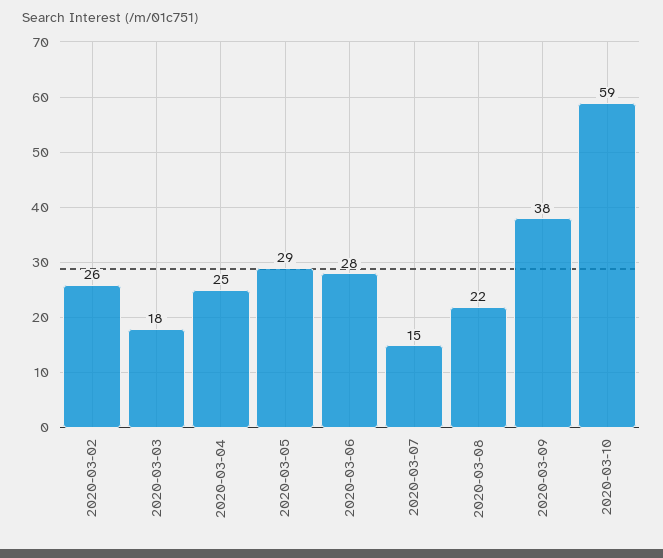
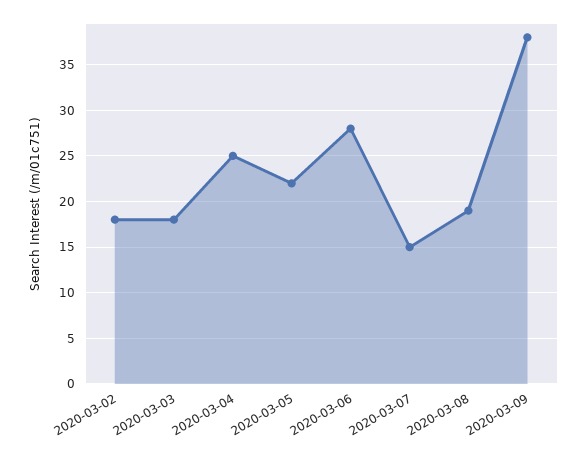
  {
-   "2020-03-02": 26,
+   "2020-03-02": 18,
    "2020-03-03": 18,
    "2020-03-04": 25,
-   "2020-03-05": 29,
+   "2020-03-05": 22,
    "2020-03-06": 28,
    "2020-03-07": 15,
-   "2020-03-08": 22,
+   "2020-03-08": 19,
-   "2020-03-09": 38,
+   "2020-03-09": 38
-   "2020-03-10": 59
  }

